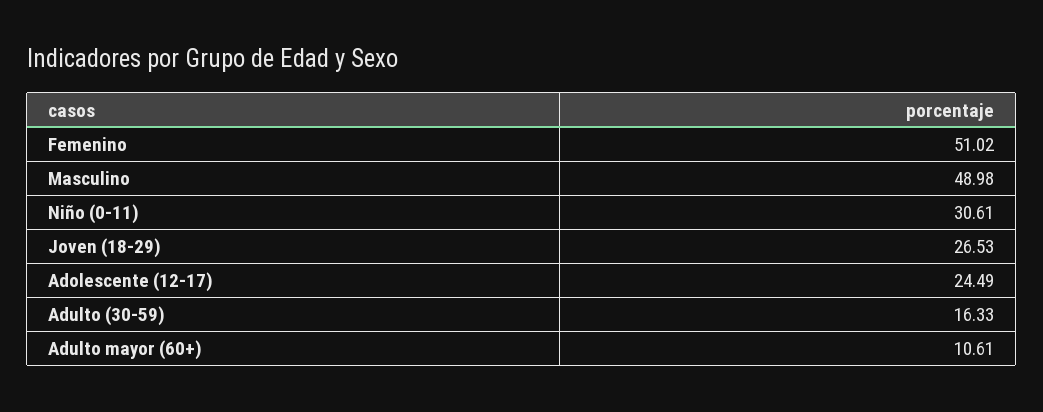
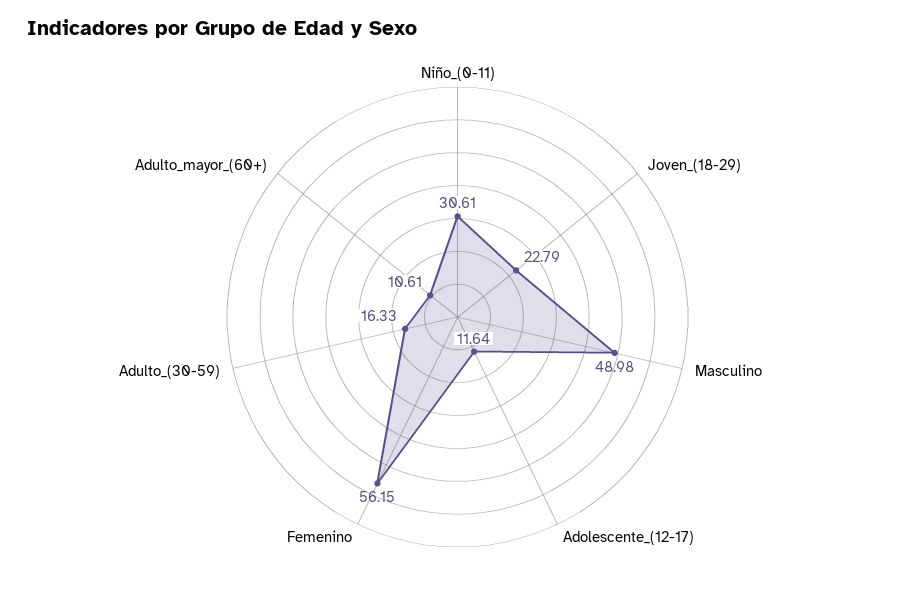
  {
-   "Femenino": 51.02,
+   "Femenino": 56.15,
    "Masculino": 48.98,
    "Niño (0-11)": 30.61,
-   "Joven (18-29)": 26.53,
+   "Joven (18-29)": 22.79,
-   "Adolescente (12-17)": 24.49,
+   "Adolescente (12-17)": 11.64,
    "Adulto (30-59)": 16.33,
    "Adulto mayor (60+)": 10.61
  }

